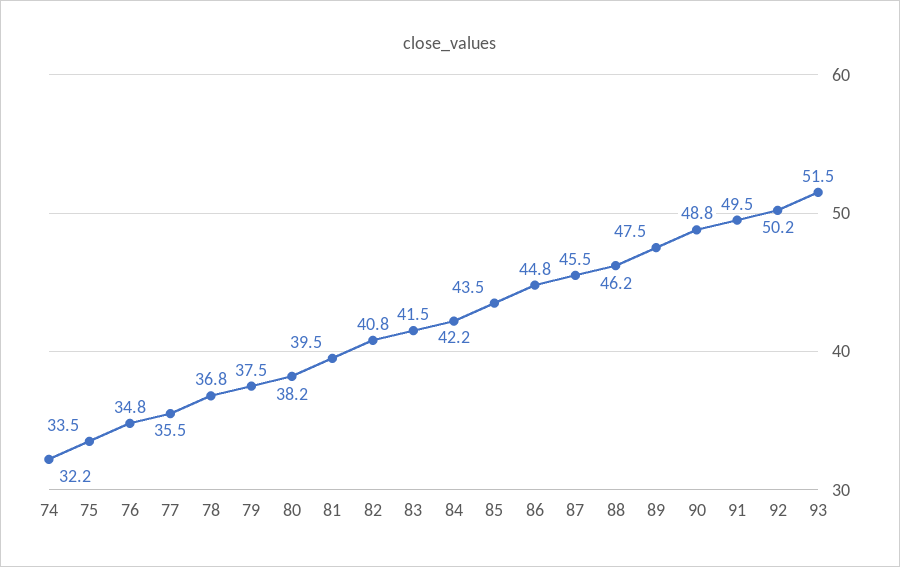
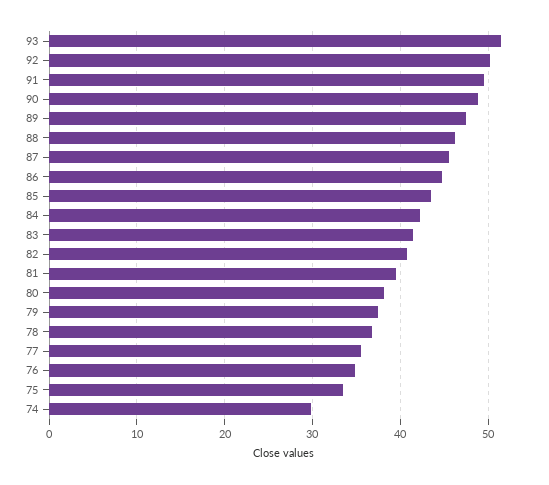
  {
-   "74": 32.2,
+   "74": 30,
    "75": 33.5,
    "76": 34.8,
    "77": 35.5,
    "78": 36.8,
    "79": 37.5,
    "80": 38.2,
    "81": 39.5,
    "82": 40.8,
    "83": 41.5,
    "84": 42.2,
    "85": 43.5,
    "86": 44.8,
    "87": 45.5,
    "88": 46.2,
    "89": 47.5,
    "90": 48.8,
    "91": 49.5,
    "92": 50.2,
    "93": 51.5
  }

